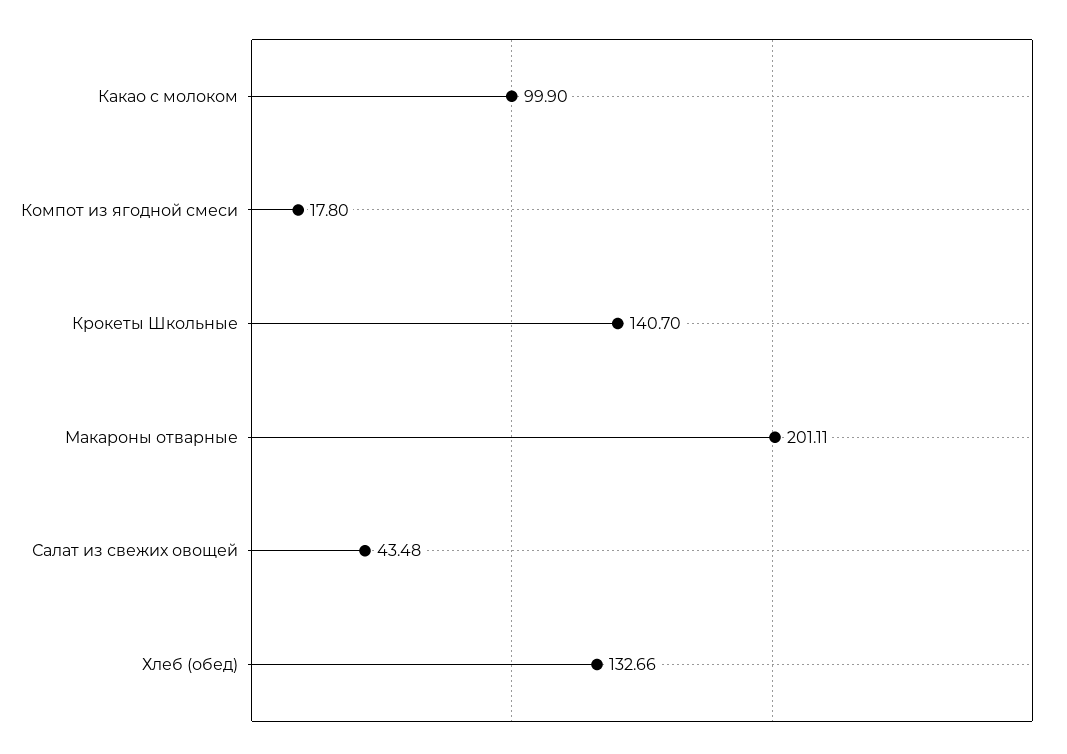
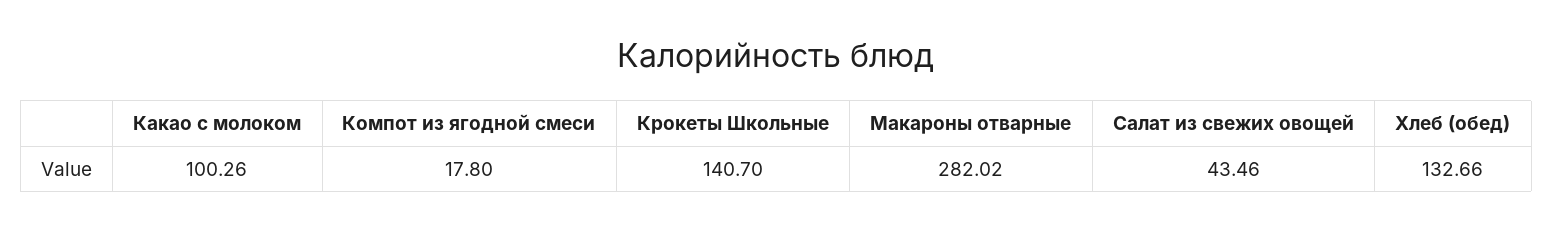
  {
-   "Какао c молоком": 99.9,
+   "Какао c молоком": 100.26,
    "Компот из ягодной смеси": 17.8,
    "Крокеты Школьные": 140.7,
-   "Макароны отварные": 201.11,
+   "Макароны отварные": 282.02,
-   "Салат из свежих овощей": 43.48,
+   "Салат из свежих овощей": 43.46,
    "Хлеб (обед)": 132.66
  }

